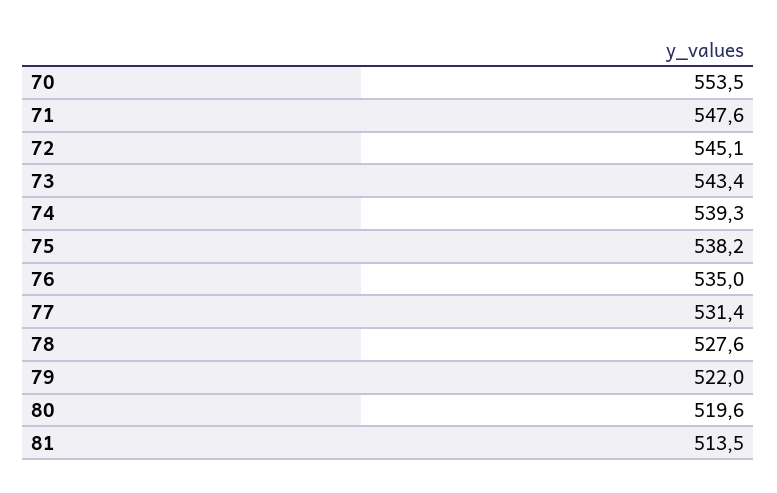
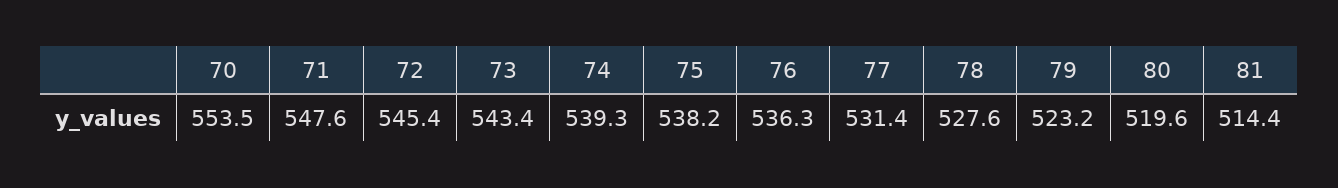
  {
    "70": 553.5,
    "71": 547.6,
-   "72": 545.1,
+   "72": 545.4,
    "73": 543.4,
    "74": 539.3,
    "75": 538.2,
-   "76": 535,
+   "76": 536.3,
    "77": 531.4,
    "78": 527.6,
-   "79": 522,
+   "79": 523.2,
    "80": 519.6,
-   "81": 513.5
+   "81": 514.4
  }

